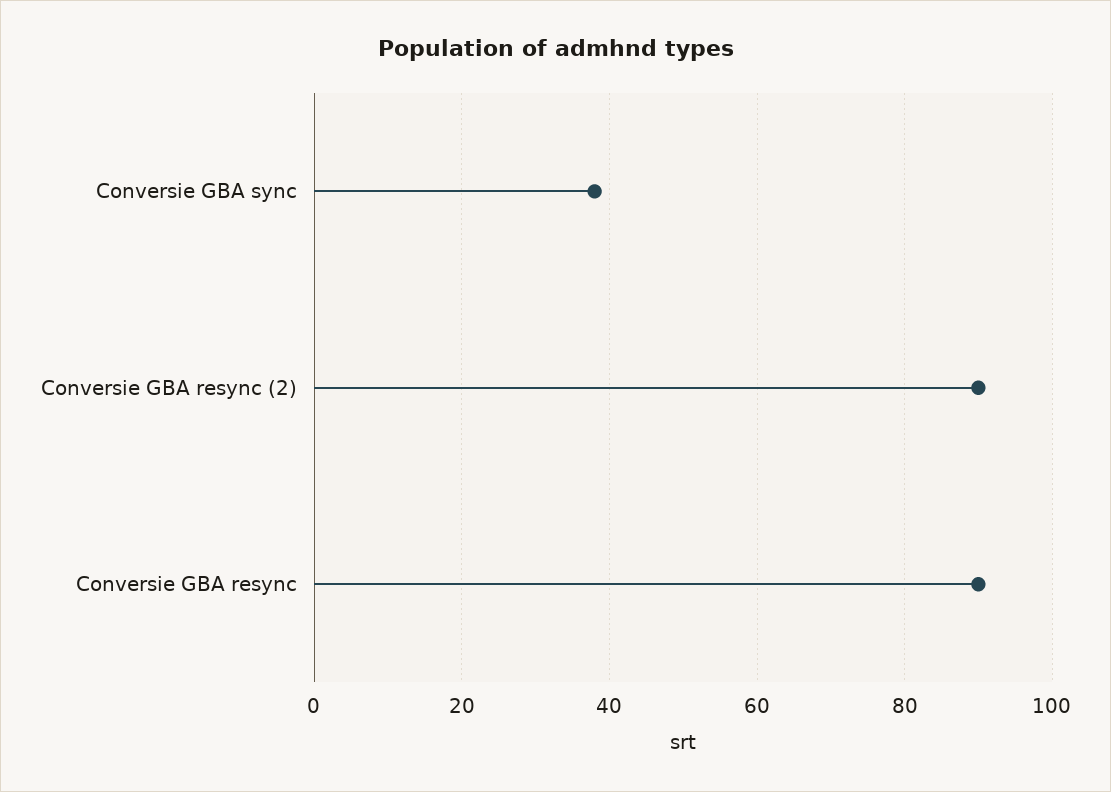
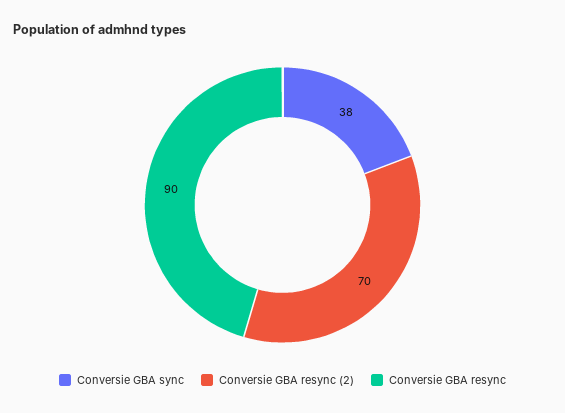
  {
    "Conversie GBA sync": 38,
-   "Conversie GBA resync (2)": 90,
+   "Conversie GBA resync (2)": 70,
    "Conversie GBA resync": 90
  }

